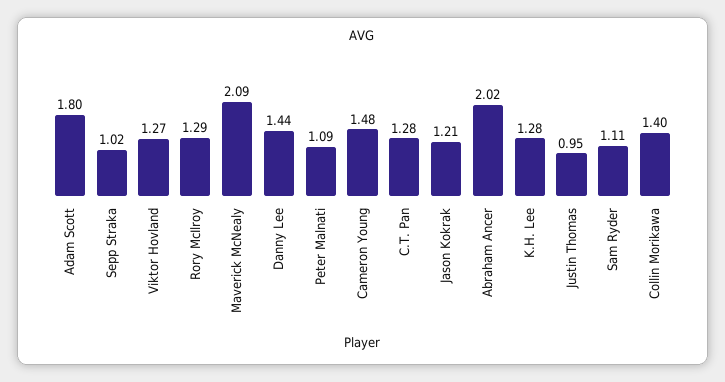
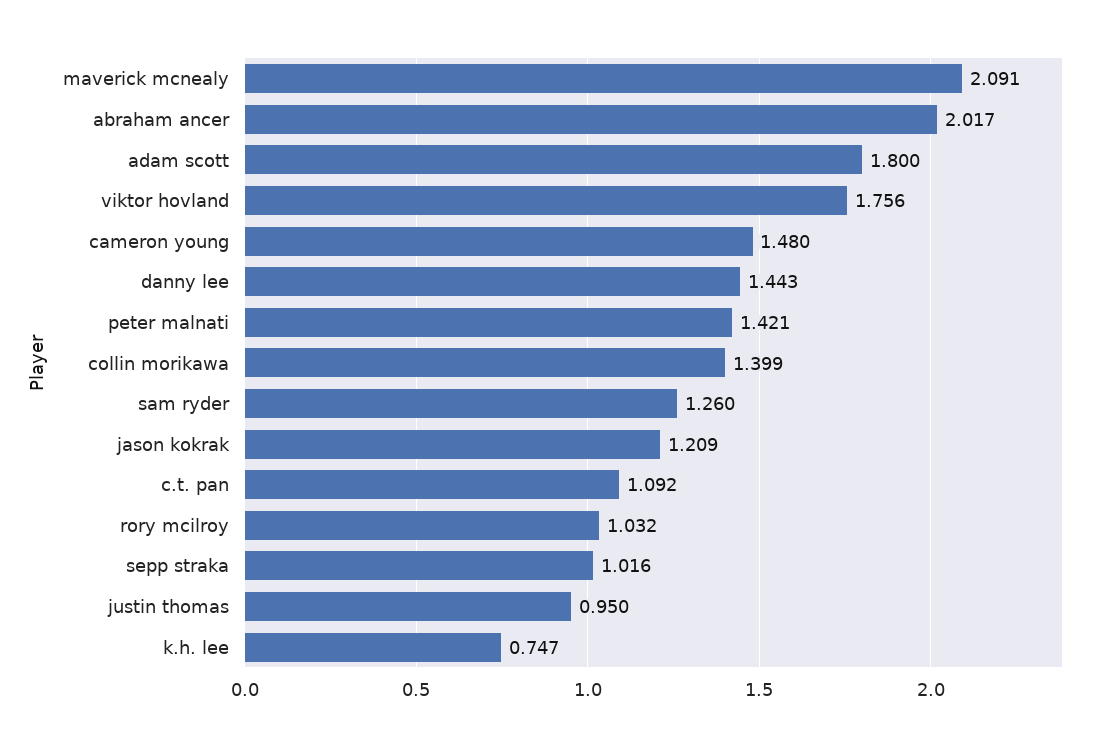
  {
    "Adam Scott": 1.8,
    "Sepp Straka": 1.016,
-   "Viktor Hovland": 1.27,
+   "Viktor Hovland": 1.756,
-   "Rory McIlroy": 1.29,
+   "Rory McIlroy": 1.032,
    "Maverick McNealy": 2.091,
    "Danny Lee": 1.443,
-   "Peter Malnati": 1.09,
+   "Peter Malnati": 1.421,
    "Cameron Young": 1.48,
-   "C.T. Pan": 1.28,
+   "C.T. Pan": 1.092,
    "Jason Kokrak": 1.209,
    "Abraham Ancer": 2.017,
-   "K.H. Lee": 1.28,
+   "K.H. Lee": 0.747,
    "Justin Thomas": 0.95,
-   "Sam Ryder": 1.11,
+   "Sam Ryder": 1.26,
    "Collin Morikawa": 1.399
  }

